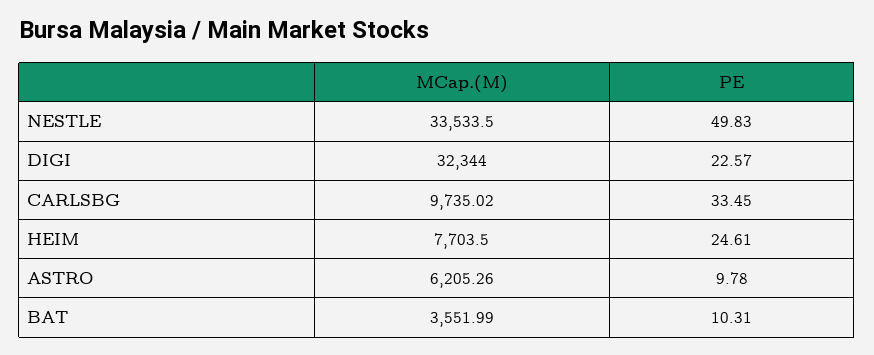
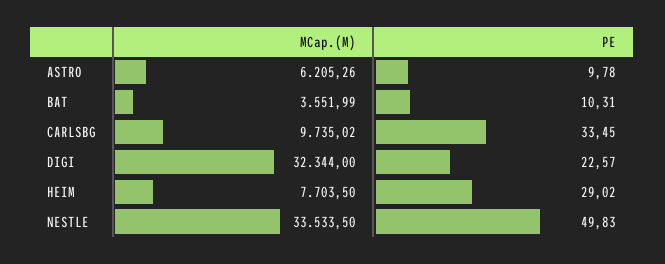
  {
    "MCap.(M)": {
      "NESTLE": 33533.5,
      "DIGI": 32344,
      "CARLSBG": 9735.02,
      "HEIM": 7703.5,
      "ASTRO": 6205.26,
      "BAT": 3551.99
    },
    "PE": {
      "NESTLE": 49.83,
      "DIGI": 22.57,
      "CARLSBG": 33.45,
-     "HEIM": 24.61,
+     "HEIM": 29.02,
      "ASTRO": 9.78,
      "BAT": 10.31
    }
  }

